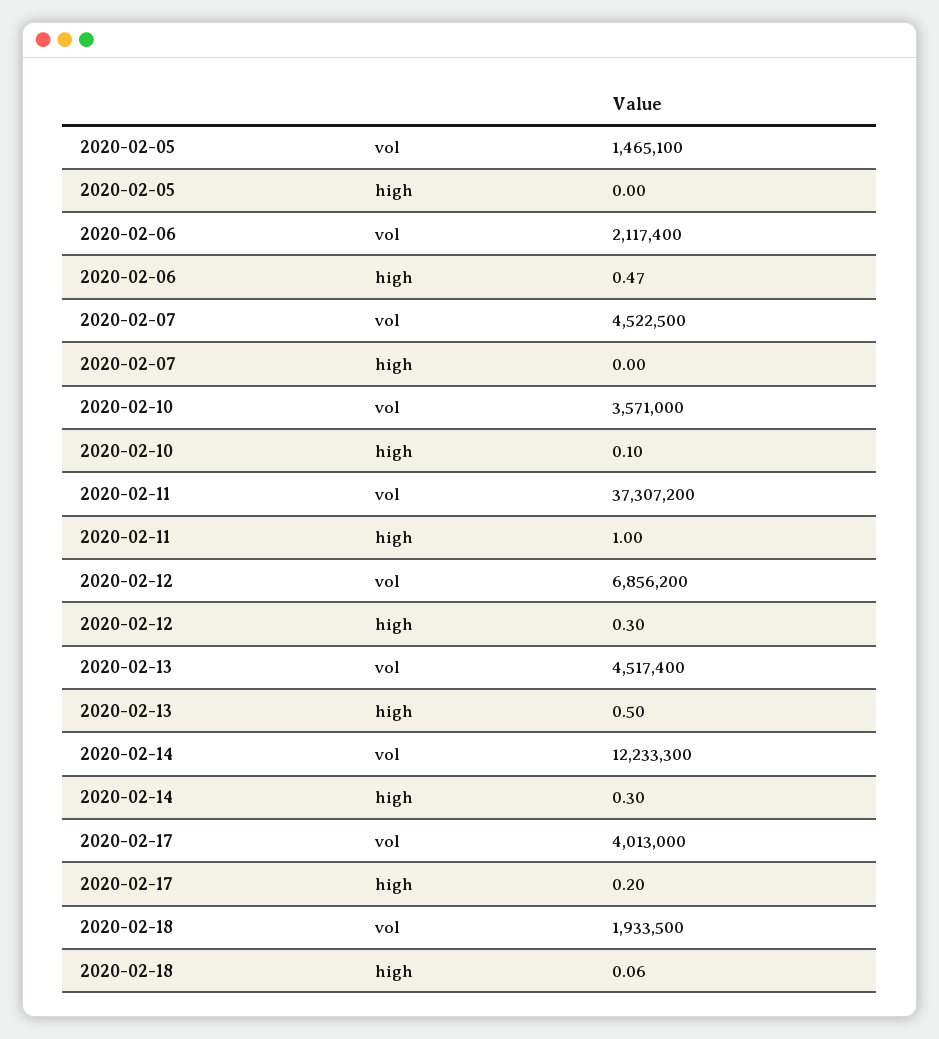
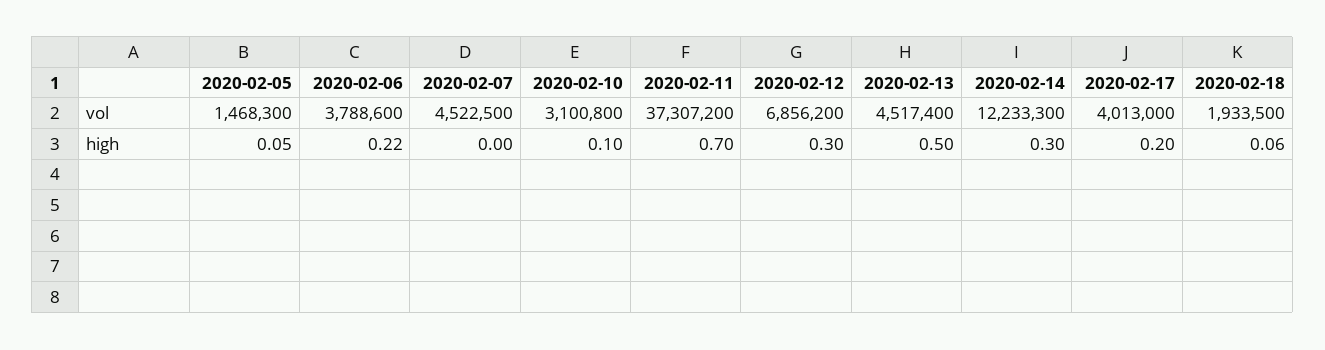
  {
    "2020-02-05": {
-     "vol": 1465100,
+     "vol": 1468300,
-     "high": 0
+     "high": 0.05
    },
    "2020-02-06": {
-     "vol": 2117400,
+     "vol": 3788600,
-     "high": 0.47
+     "high": 0.22
    },
    "2020-02-07": {
      "vol": 4522500,
      "high": 0
    },
    "2020-02-10": {
-     "vol": 3571000,
+     "vol": 3100800,
      "high": 0.1
    },
    "2020-02-11": {
      "vol": 37307200,
-     "high": 1
+     "high": 0.7
    },
    "2020-02-12": {
      "vol": 6856200,
      "high": 0.3
    },
    "2020-02-13": {
      "vol": 4517400,
      "high": 0.5
    },
    "2020-02-14": {
      "vol": 12233300,
      "high": 0.3
    },
    "2020-02-17": {
      "vol": 4013000,
      "high": 0.2
    },
    "2020-02-18": {
      "vol": 1933500,
      "high": 0.06
    }
  }

